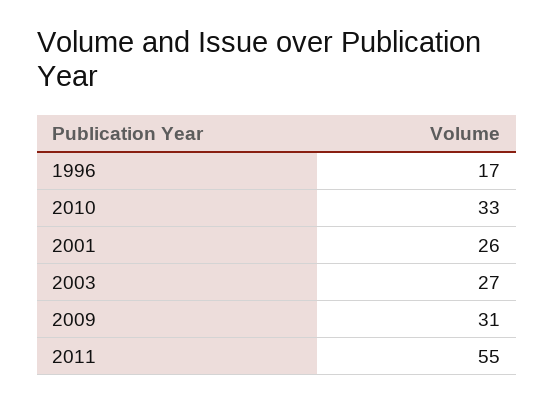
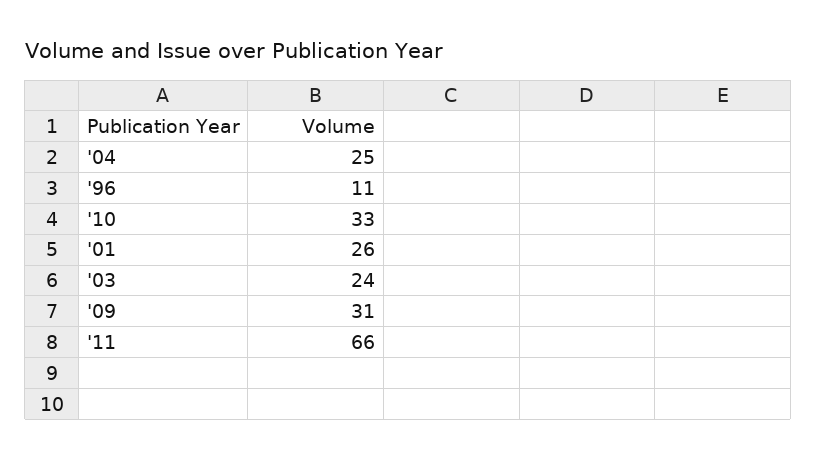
  {
-   "1996": 17,
+   "1996": 11,
    "2010": 33,
    "2001": 26,
-   "2003": 27,
+   "2003": 24,
    "2009": 31,
-   "2011": 55
+   "2011": 66,
+   "'04": 25
  }

